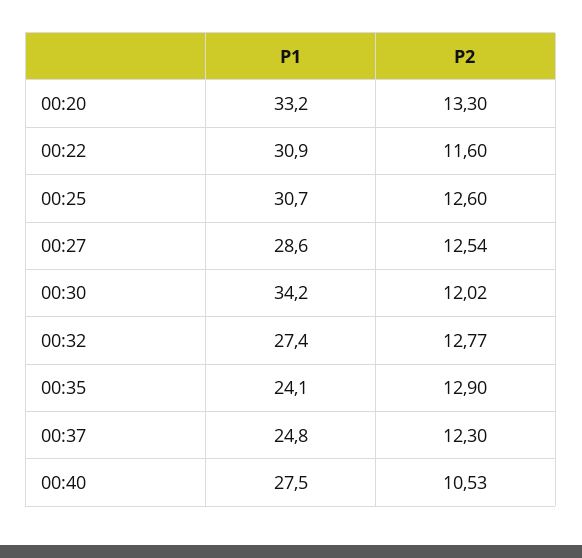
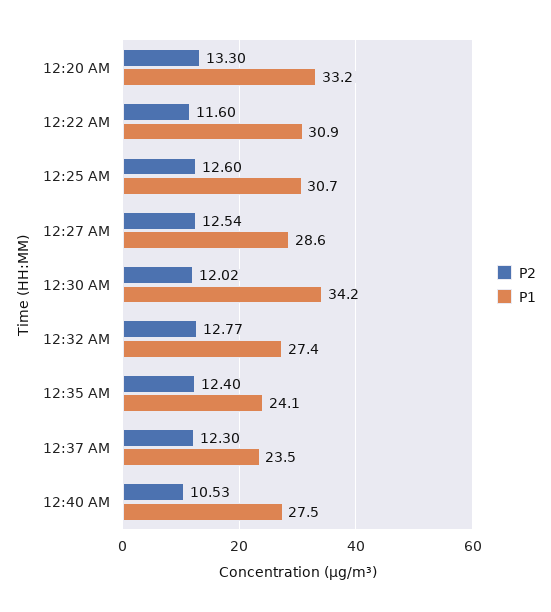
  {
    "P1": {
      "00:20": 33.2,
      "00:22": 30.9,
      "00:25": 30.7,
      "00:27": 28.6,
      "00:30": 34.2,
      "00:32": 27.4,
      "00:35": 24.1,
-     "00:37": 24.8,
+     "00:37": 23.5,
      "00:40": 27.5
    },
    "P2": {
      "00:20": 13.3,
      "00:22": 11.6,
      "00:25": 12.6,
      "00:27": 12.54,
      "00:30": 12.02,
      "00:32": 12.77,
-     "00:35": 12.9,
+     "00:35": 12.4,
      "00:37": 12.3,
      "00:40": 10.53
    }
  }

